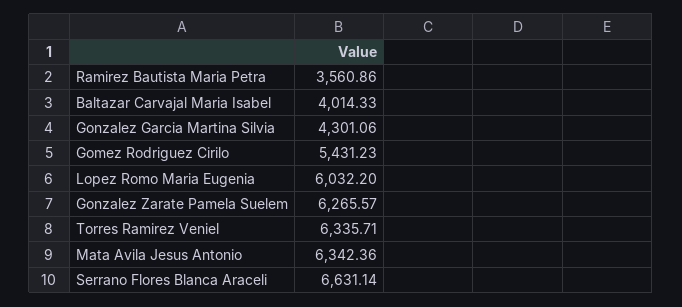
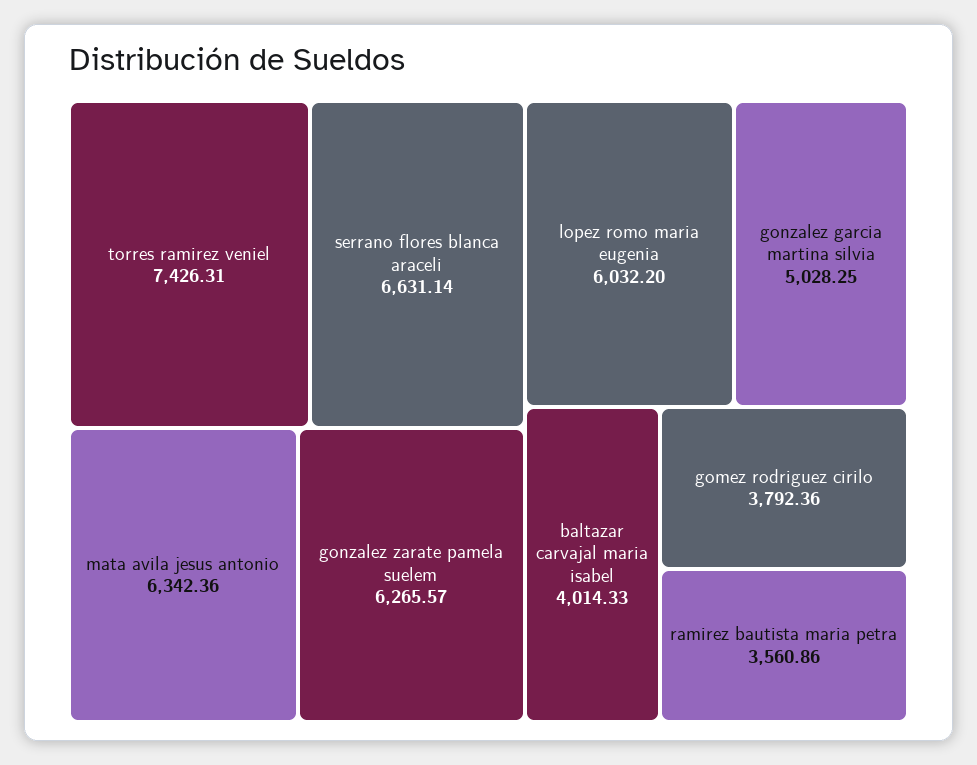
  {
    "Ramirez Bautista Maria Petra": 3560.86,
    "Baltazar Carvajal Maria Isabel": 4014.33,
-   "Gonzalez Garcia Martina Silvia": 4301.06,
+   "Gonzalez Garcia Martina Silvia": 5028.25,
-   "Gomez Rodriguez Cirilo": 5431.23,
+   "Gomez Rodriguez Cirilo": 3792.36,
    "Lopez Romo Maria Eugenia": 6032.2,
    "Gonzalez Zarate Pamela Suelem": 6265.57,
-   "Torres Ramirez Veniel": 6335.71,
+   "Torres Ramirez Veniel": 7426.31,
    "Mata Avila Jesus Antonio": 6342.36,
    "Serrano Flores Blanca Araceli": 6631.14
  }

